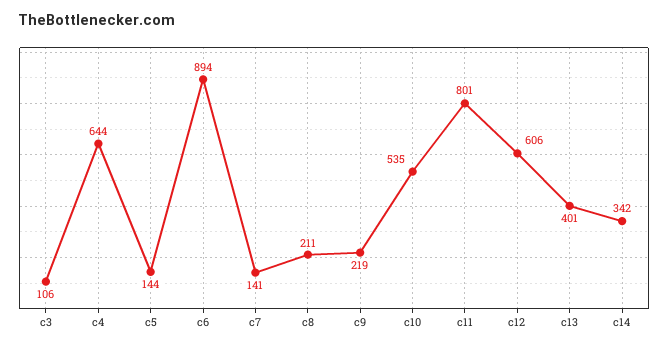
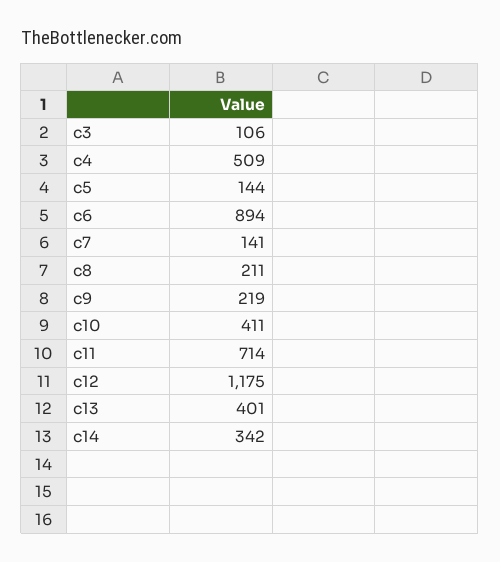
  {
    "c3": 106,
-   "c4": 644,
+   "c4": 509,
    "c5": 144,
    "c6": 894,
    "c7": 141,
    "c8": 211,
    "c9": 219,
-   "c10": 535,
+   "c10": 411,
-   "c11": 801,
+   "c11": 714,
-   "c12": 606,
+   "c12": 1175,
    "c13": 401,
    "c14": 342
  }

